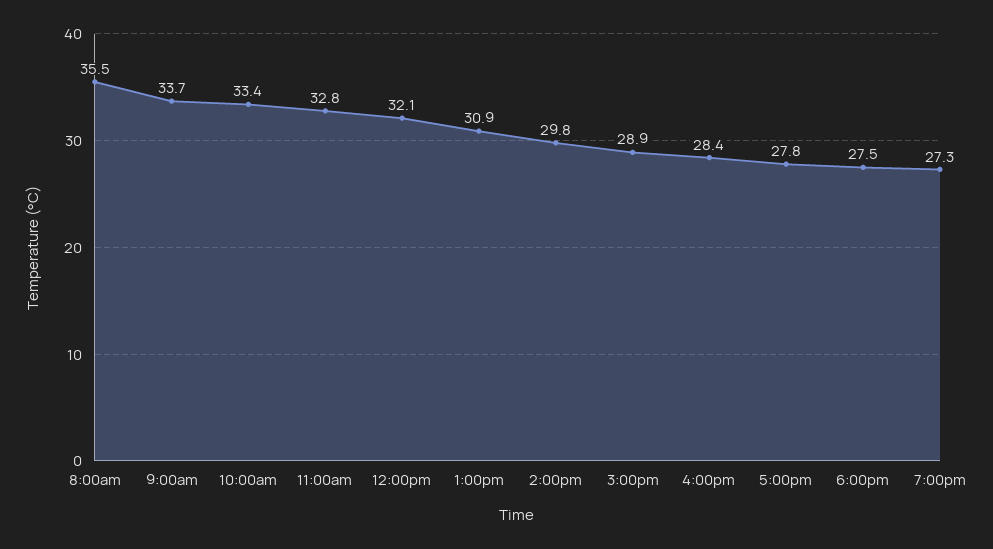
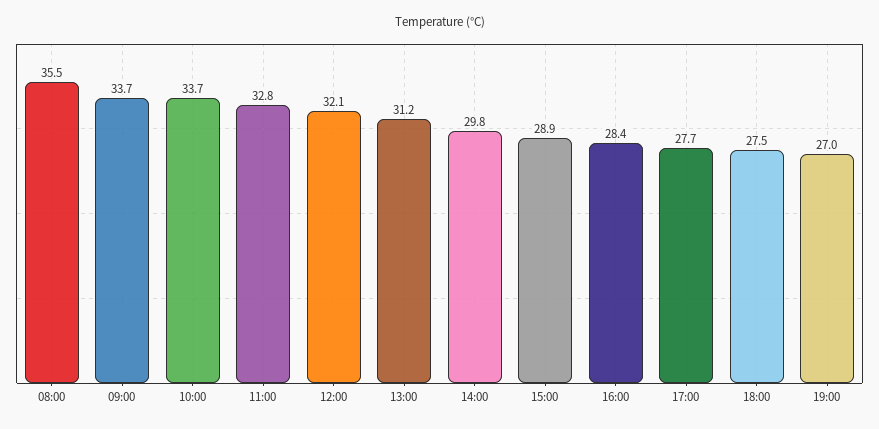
  {
    "8:00am": 35.5,
    "9:00am": 33.7,
-   "10:00am": 33.4,
+   "10:00am": 33.7,
    "11:00am": 32.8,
    "12:00pm": 32.1,
-   "1:00pm": 30.9,
+   "1:00pm": 31.2,
    "2:00pm": 29.8,
    "3:00pm": 28.9,
    "4:00pm": 28.4,
-   "5:00pm": 27.8,
+   "5:00pm": 27.7,
    "6:00pm": 27.5,
-   "7:00pm": 27.3
+   "7:00pm": 27
  }

